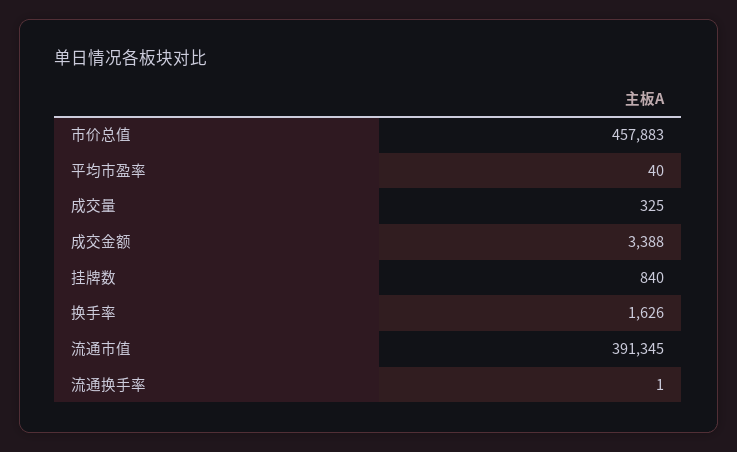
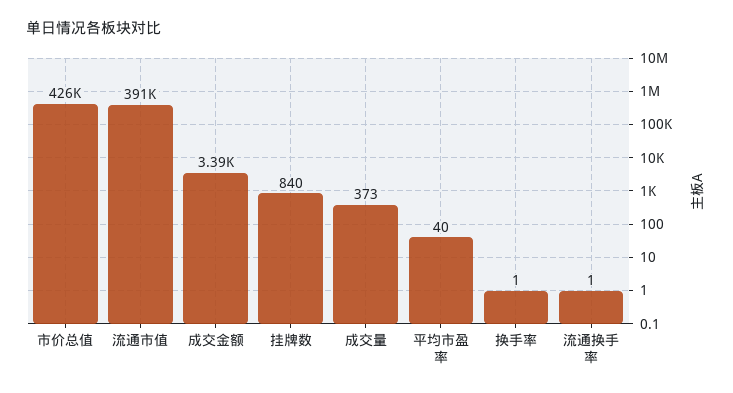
  {
-   "市价总值": 457883,
+   "市价总值": 426000,
    "平均市盈率": 40,
-   "成交量": 325,
+   "成交量": 373,
    "成交金额": 3388,
    "挂牌数": 840,
-   "换手率": 1626,
+   "换手率": 1,
    "流通市值": 391345,
    "流通换手率": 1
  }

